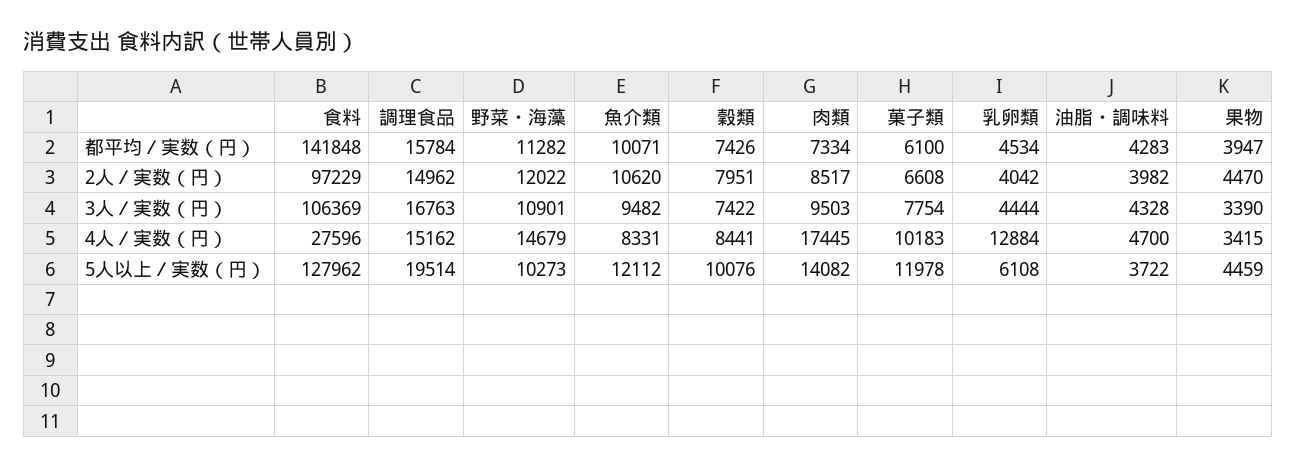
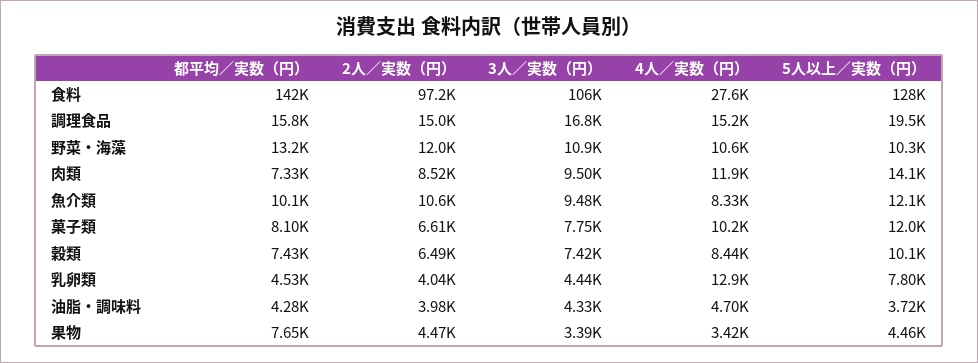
  {
    "食料": {
      "都平均／実数（円）": 141848,
      "2人／実数（円）": 97229,
      "3人／実数（円）": 106369,
      "4人／実数（円）": 27596,
      "5人以上／実数（円）": 127962
    },
    "調理食品": {
      "都平均／実数（円）": 15784,
      "2人／実数（円）": 14962,
      "3人／実数（円）": 16763,
      "4人／実数（円）": 15162,
      "5人以上／実数（円）": 19514
    },
    "野菜・海藻": {
-     "都平均／実数（円）": 11282,
+     "都平均／実数（円）": 13200,
      "2人／実数（円）": 12022,
      "3人／実数（円）": 10901,
-     "4人／実数（円）": 14679,
+     "4人／実数（円）": 10600,
      "5人以上／実数（円）": 10273
    },
    "魚介類": {
      "都平均／実数（円）": 10071,
      "2人／実数（円）": 10620,
      "3人／実数（円）": 9482,
      "4人／実数（円）": 8331,
      "5人以上／実数（円）": 12112
    },
    "穀類": {
      "都平均／実数（円）": 7426,
-     "2人／実数（円）": 7951,
+     "2人／実数（円）": 6490,
      "3人／実数（円）": 7422,
      "4人／実数（円）": 8441,
      "5人以上／実数（円）": 10076
    },
    "肉類": {
      "都平均／実数（円）": 7334,
      "2人／実数（円）": 8517,
      "3人／実数（円）": 9503,
-     "4人／実数（円）": 17445,
+     "4人／実数（円）": 11900,
      "5人以上／実数（円）": 14082
    },
    "菓子類": {
-     "都平均／実数（円）": 6100,
+     "都平均／実数（円）": 8100,
      "2人／実数（円）": 6608,
      "3人／実数（円）": 7754,
      "4人／実数（円）": 10183,
      "5人以上／実数（円）": 11978
    },
    "乳卵類": {
      "都平均／実数（円）": 4534,
      "2人／実数（円）": 4042,
      "3人／実数（円）": 4444,
      "4人／実数（円）": 12884,
-     "5人以上／実数（円）": 6108
+     "5人以上／実数（円）": 7800
    },
    "油脂・調味料": {
      "都平均／実数（円）": 4283,
      "2人／実数（円）": 3982,
      "3人／実数（円）": 4328,
      "4人／実数（円）": 4700,
      "5人以上／実数（円）": 3722
    },
    "果物": {
-     "都平均／実数（円）": 3947,
+     "都平均／実数（円）": 7650,
      "2人／実数（円）": 4470,
      "3人／実数（円）": 3390,
      "4人／実数（円）": 3415,
      "5人以上／実数（円）": 4459
    }
  }

